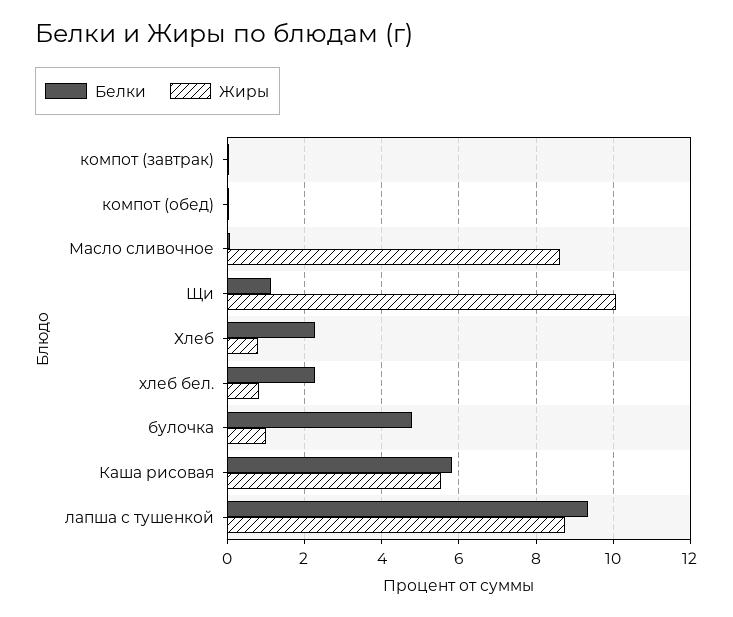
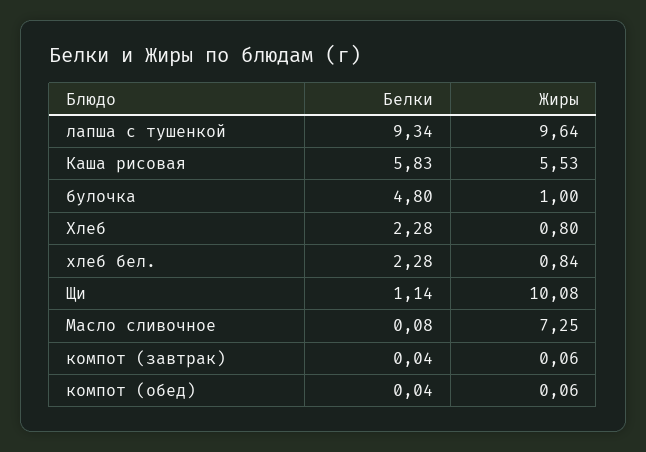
  {
    "Белки": {
      "компот (завтрак)": 0.04,
      "компот (обед)": 0.04,
      "Масло сливочное": 0.08,
      "Щи": 1.14,
      "Хлеб": 2.28,
      "хлеб бел.": 2.28,
      "булочка": 4.8,
      "Каша рисовая": 5.83,
      "лапша с тушенкой": 9.34
    },
    "Жиры": {
      "компот (завтрак)": 0.06,
      "компот (обед)": 0.06,
-     "Масло сливочное": 8.6,
+     "Масло сливочное": 7.25,
      "Щи": 10.08,
      "Хлеб": 0.8,
      "хлеб бел.": 0.84,
      "булочка": 1,
      "Каша рисовая": 5.53,
-     "лапша с тушенкой": 8.8
+     "лапша с тушенкой": 9.64
    }
  }

